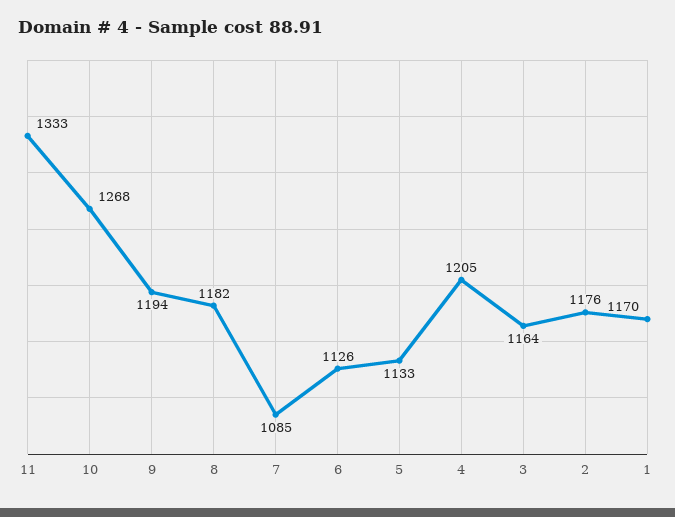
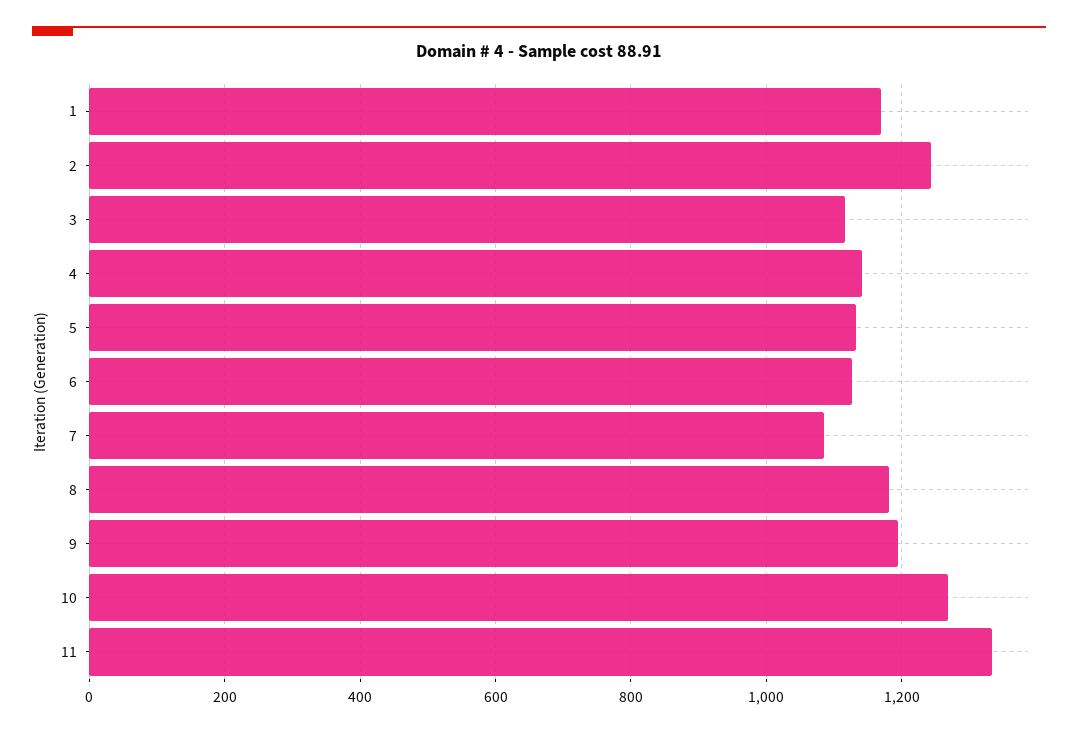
  {
    "11": 1333,
    "10": 1268,
    "9": 1194,
    "8": 1182,
    "7": 1085,
    "6": 1126,
    "5": 1133,
-   "4": 1205,
+   "4": 1140,
-   "3": 1164,
+   "3": 1120,
-   "2": 1176,
+   "2": 1240,
    "1": 1170
  }

